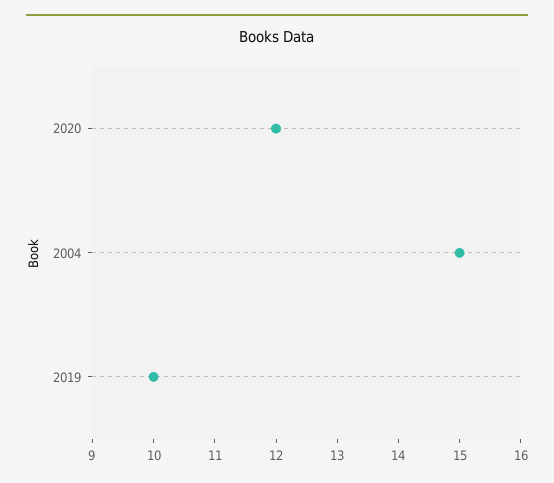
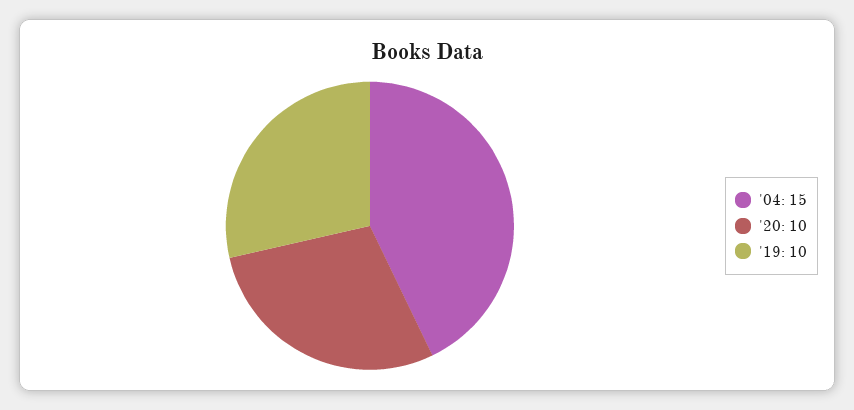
  {
-   "2020": 12,
+   "2020": 10,
    "2004": 15,
    "2019": 10
  }

